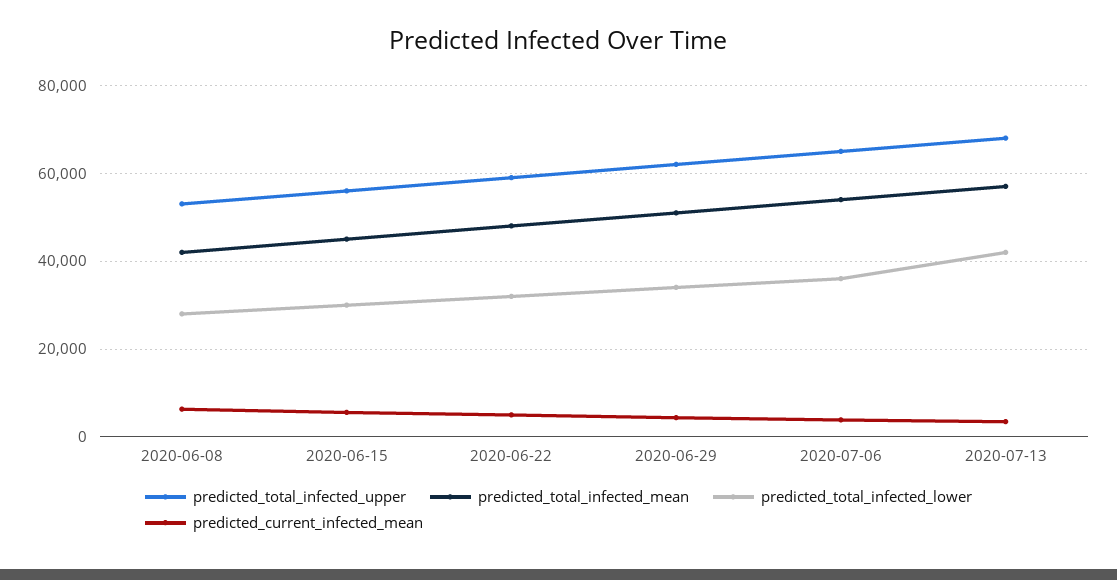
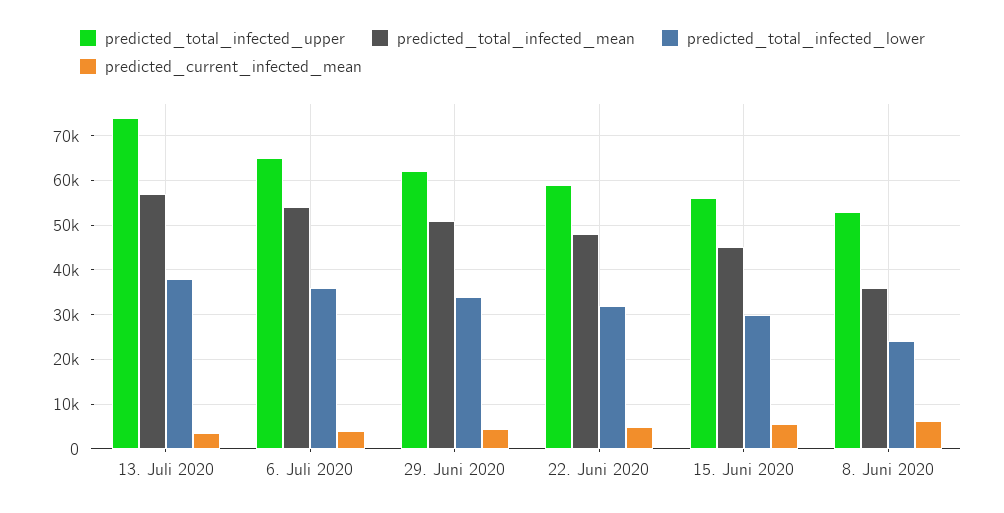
  {
    "predicted_total_infected_upper": {
      "2020-06-08": 54000,
      "2020-06-15": 56000,
      "2020-06-22": 60000,
      "2020-06-29": 62000,
      "2020-07-06": 66000,
-     "2020-07-13": 68000
+     "2020-07-13": 74000
    },
    "predicted_total_infected_mean": {
-     "2020-06-08": 42000,
+     "2020-06-08": 36000,
      "2020-06-15": 46000,
      "2020-06-22": 48000,
      "2020-06-29": 52000,
      "2020-07-06": 54000,
      "2020-07-13": 58000
    },
    "predicted_total_infected_lower": {
-     "2020-06-08": 28000,
+     "2020-06-08": 24000,
      "2020-06-15": 30000,
      "2020-06-22": 32000,
      "2020-06-29": 34000,
      "2020-07-06": 36000,
-     "2020-07-13": 42000
+     "2020-07-13": 38000
    },
    "predicted_current_infected_mean": {
      "2020-06-08": 6000,
      "2020-06-15": 6000,
      "2020-06-22": 6000,
      "2020-06-29": 4000,
      "2020-07-06": 4000,
      "2020-07-13": 4000
    }
  }

